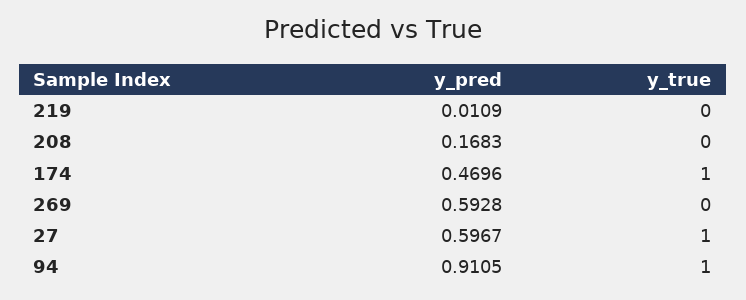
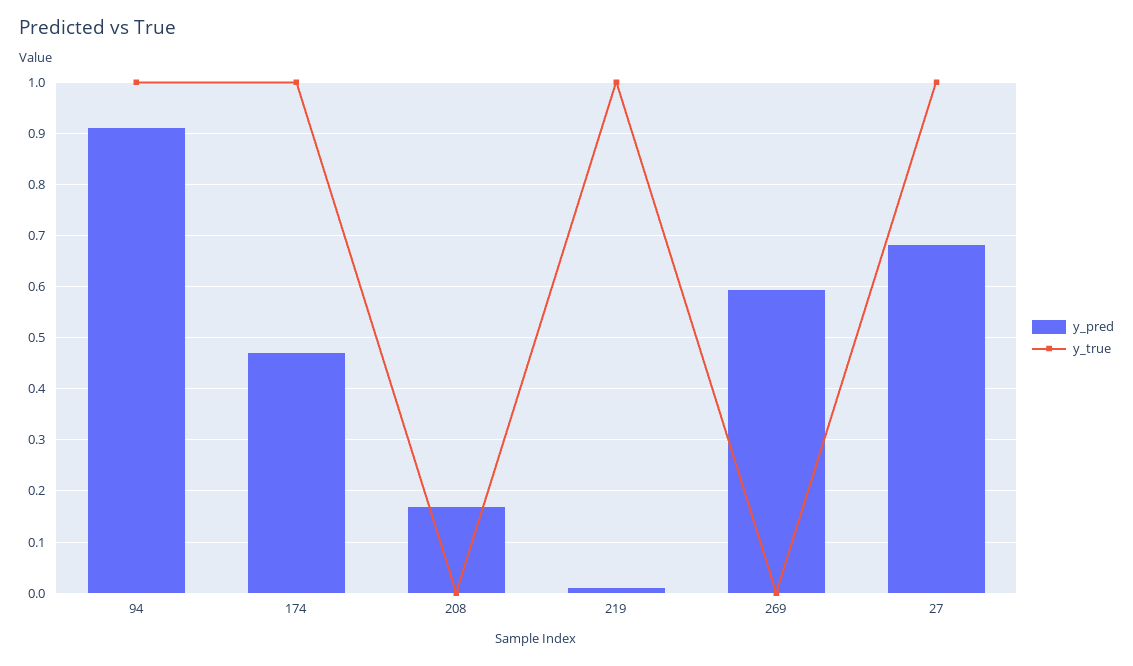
  {
    "y_pred": {
      "219": 0.0109,
      "208": 0.1683,
      "174": 0.4696,
      "269": 0.5928,
-     "27": 0.5967,
+     "27": 0.68,
      "94": 0.9105
    },
    "y_true": {
-     "219": 0,
+     "219": 1,
      "208": 0,
      "174": 1,
      "269": 0,
      "27": 1,
      "94": 1
    }
  }

